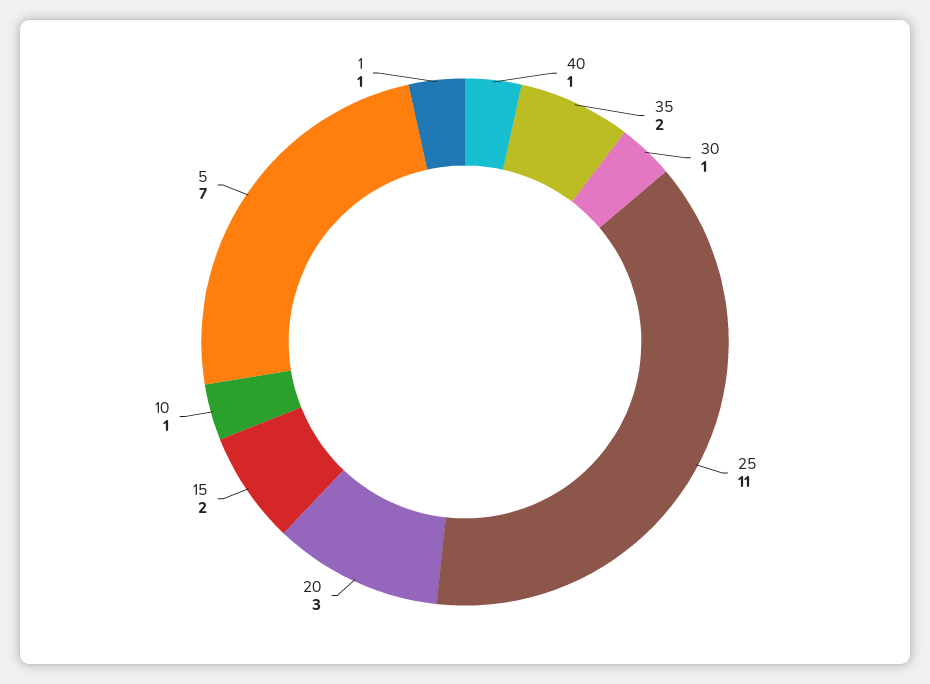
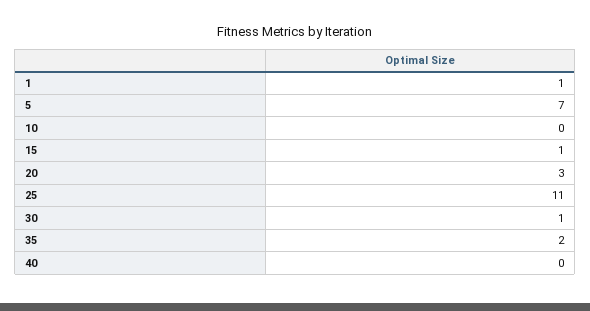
  {
-   "40": 1,
+   "40": 0,
    "35": 2,
    "30": 1,
    "25": 11,
    "20": 3,
-   "15": 2,
+   "15": 1,
-   "10": 1,
+   "10": 0,
    "5": 7,
    "1": 1
  }

